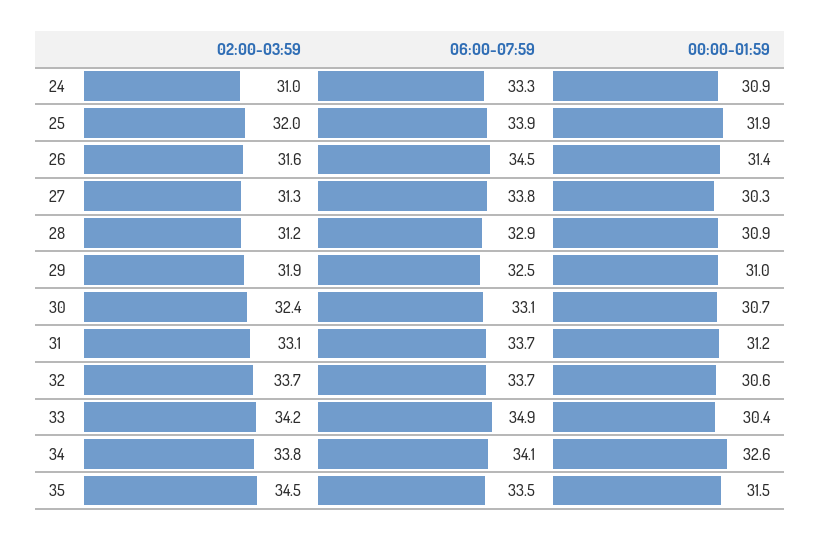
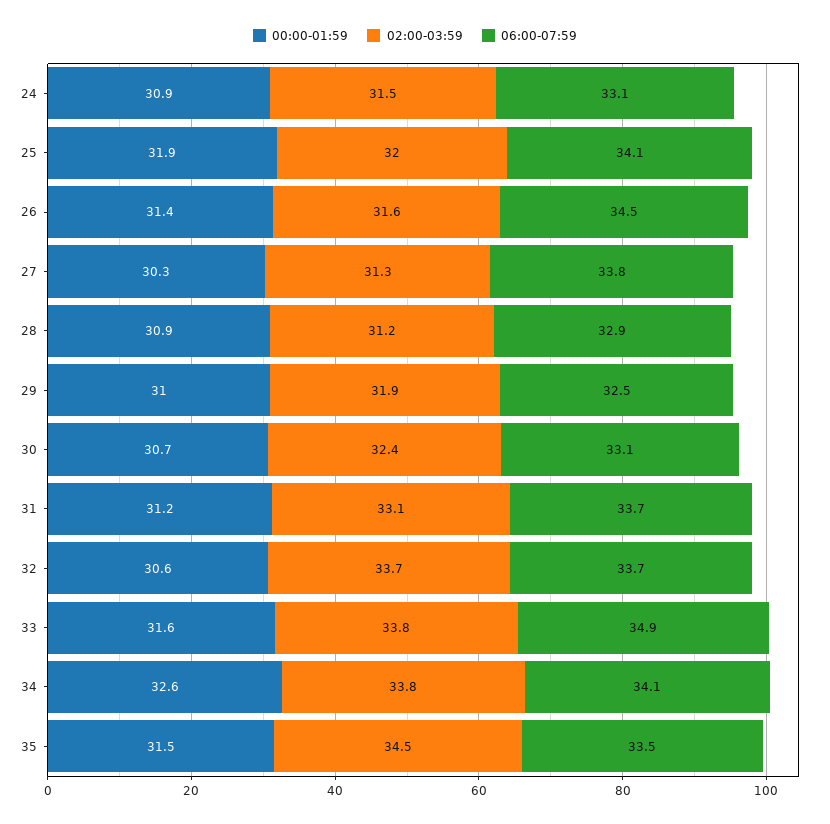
  {
    "02:00-03:59": {
-     "24": 31,
+     "24": 31.5,
      "25": 32,
      "26": 31.6,
      "27": 31.3,
      "28": 31.2,
      "29": 31.9,
      "30": 32.4,
      "31": 33.1,
      "32": 33.7,
-     "33": 34.2,
+     "33": 33.8,
      "34": 33.8,
      "35": 34.5
    },
    "06:00-07:59": {
-     "24": 33.3,
+     "24": 33.1,
-     "25": 33.9,
+     "25": 34.1,
      "26": 34.5,
      "27": 33.8,
      "28": 32.9,
      "29": 32.5,
      "30": 33.1,
      "31": 33.7,
      "32": 33.7,
      "33": 34.9,
      "34": 34.1,
      "35": 33.5
    },
    "00:00-01:59": {
      "24": 30.9,
      "25": 31.9,
      "26": 31.4,
      "27": 30.3,
      "28": 30.9,
      "29": 31,
      "30": 30.7,
      "31": 31.2,
      "32": 30.6,
-     "33": 30.4,
+     "33": 31.6,
      "34": 32.6,
      "35": 31.5
    }
  }

